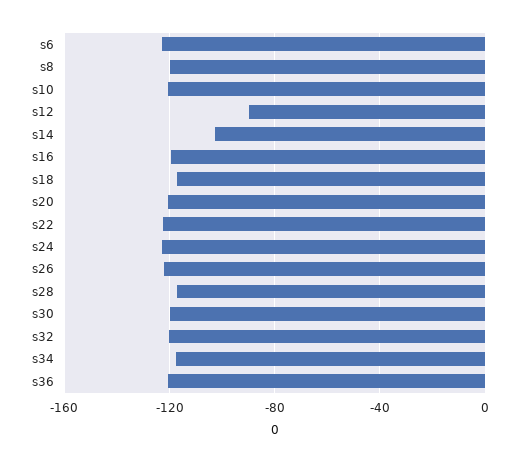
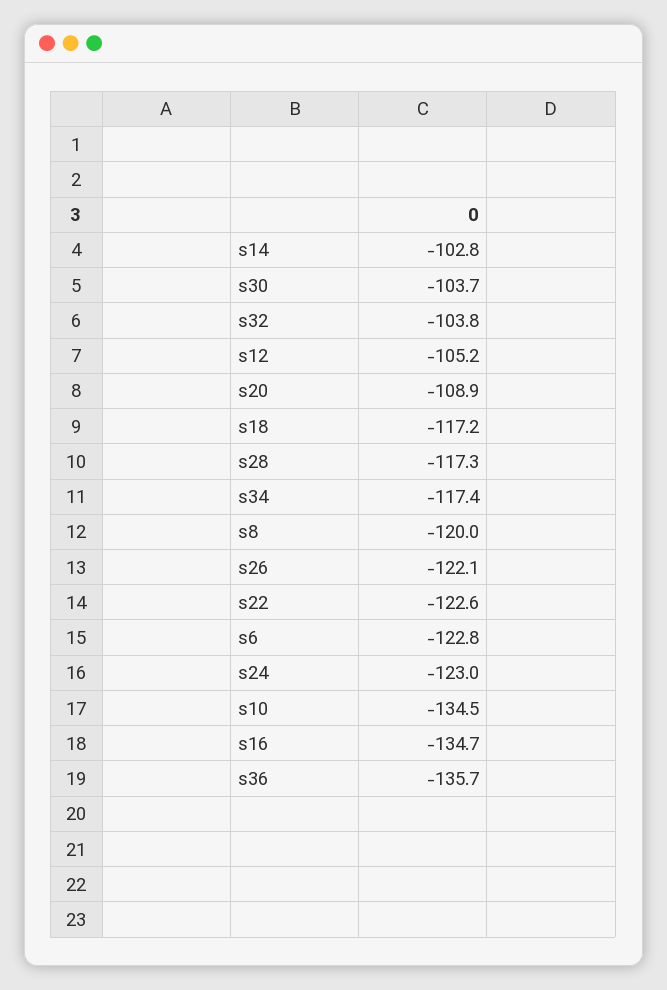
  {
    "s6": -122.8,
    "s8": -120,
-   "s10": -120,
+   "s10": -134.5,
-   "s12": -90,
+   "s12": -105.2,
    "s14": -102.8,
-   "s16": -120,
+   "s16": -134.7,
    "s18": -117.2,
-   "s20": -120,
+   "s20": -108.9,
    "s22": -122.6,
    "s24": -123,
    "s26": -122.1,
    "s28": -117.3,
-   "s30": -120,
+   "s30": -103.7,
-   "s32": -120,
+   "s32": -103.8,
    "s34": -117.4,
-   "s36": -120
+   "s36": -135.7
  }

